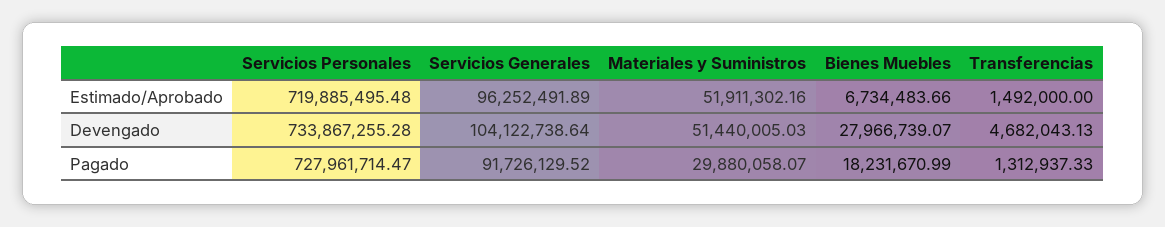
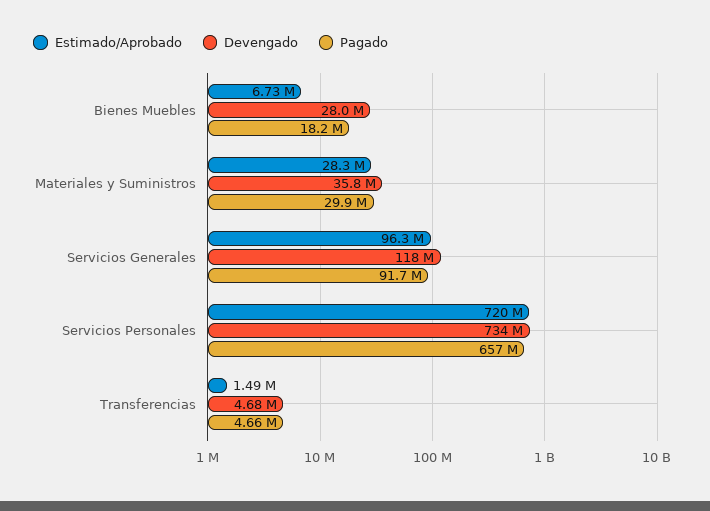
  {
    "Estimado/Aprobado": {
      "Servicios Personales": 719885495.48,
      "Servicios Generales": 96252491.89,
-     "Materiales y Suministros": 51911302.16,
+     "Materiales y Suministros": 28300000,
      "Bienes Muebles": 6734483.66,
      "Transferencias": 1492000
    },
    "Devengado": {
      "Servicios Personales": 733867255.28,
-     "Servicios Generales": 104122738.64,
+     "Servicios Generales": 118000000,
-     "Materiales y Suministros": 51440005.03,
+     "Materiales y Suministros": 35800000,
      "Bienes Muebles": 27966739.07,
      "Transferencias": 4682043.13
    },
    "Pagado": {
-     "Servicios Personales": 727961714.47,
+     "Servicios Personales": 657000000,
      "Servicios Generales": 91726129.52,
      "Materiales y Suministros": 29880058.07,
      "Bienes Muebles": 18231670.99,
-     "Transferencias": 1312937.33
+     "Transferencias": 4660000
    }
  }

